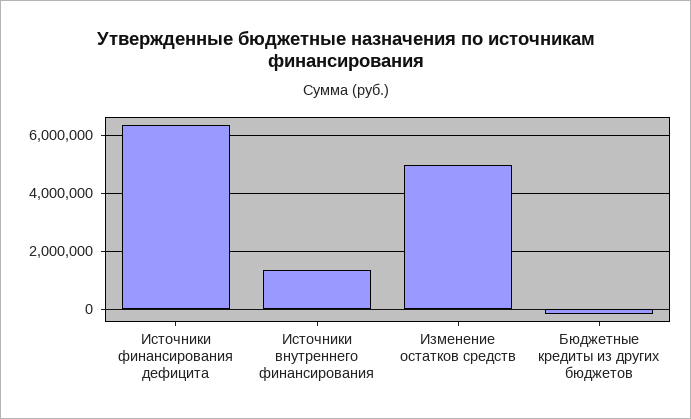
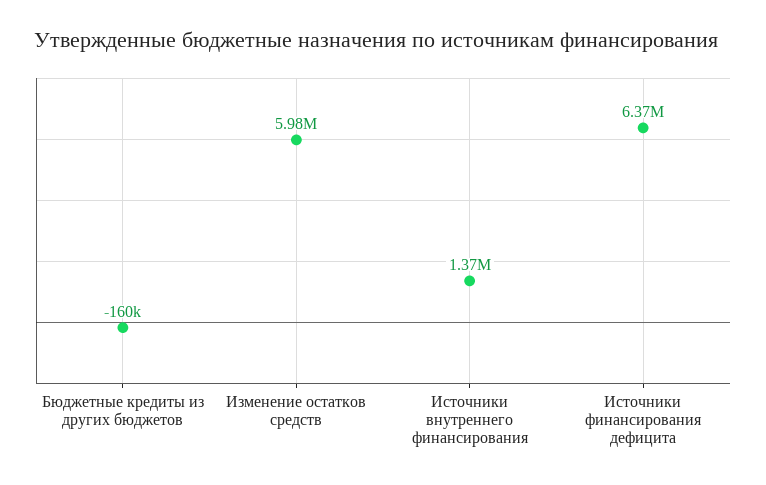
  {
    "Источники финансирования дефицита": 6370000,
    "Источники внутреннего финансирования": 1370000,
-   "Изменение остатков средств": 5000000,
+   "Изменение остатков средств": 5980000,
    "Бюджетные кредиты из других бюджетов": -160000
  }

